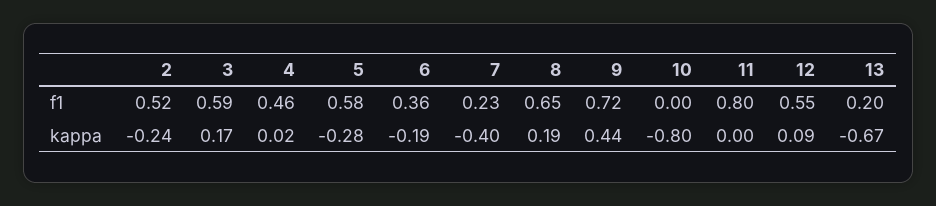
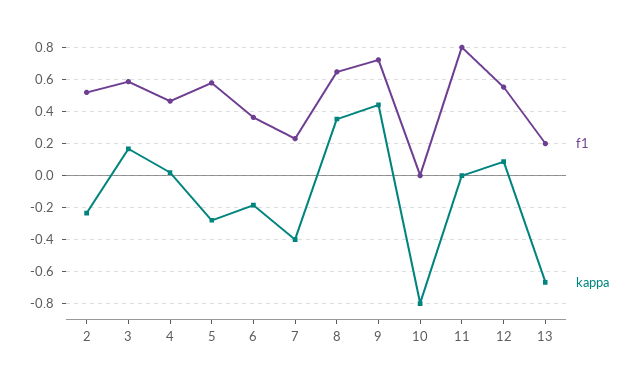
  {
    "f1": {
      "2": 0.52,
      "3": 0.59,
      "4": 0.46,
      "5": 0.58,
      "6": 0.36,
      "7": 0.23,
      "8": 0.65,
      "9": 0.72,
      "10": 0,
      "11": 0.8,
      "12": 0.55,
      "13": 0.2
    },
    "kappa": {
      "2": -0.24,
      "3": 0.17,
      "4": 0.02,
      "5": -0.28,
      "6": -0.19,
      "7": -0.4,
-     "8": 0.19,
+     "8": 0.35,
      "9": 0.44,
      "10": -0.8,
      "11": 0,
      "12": 0.09,
      "13": -0.67
    }
  }

